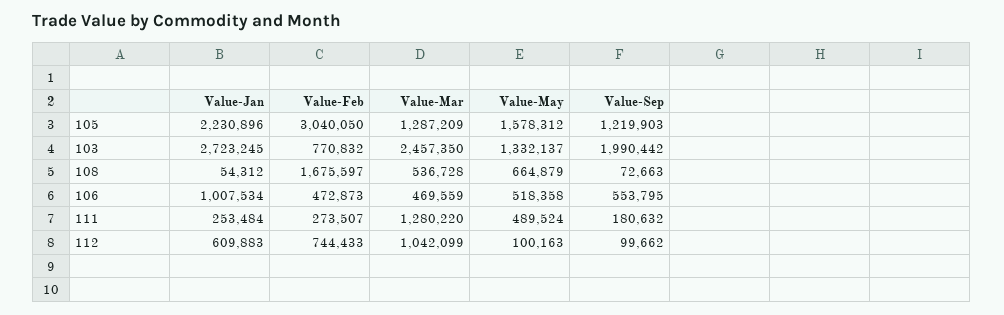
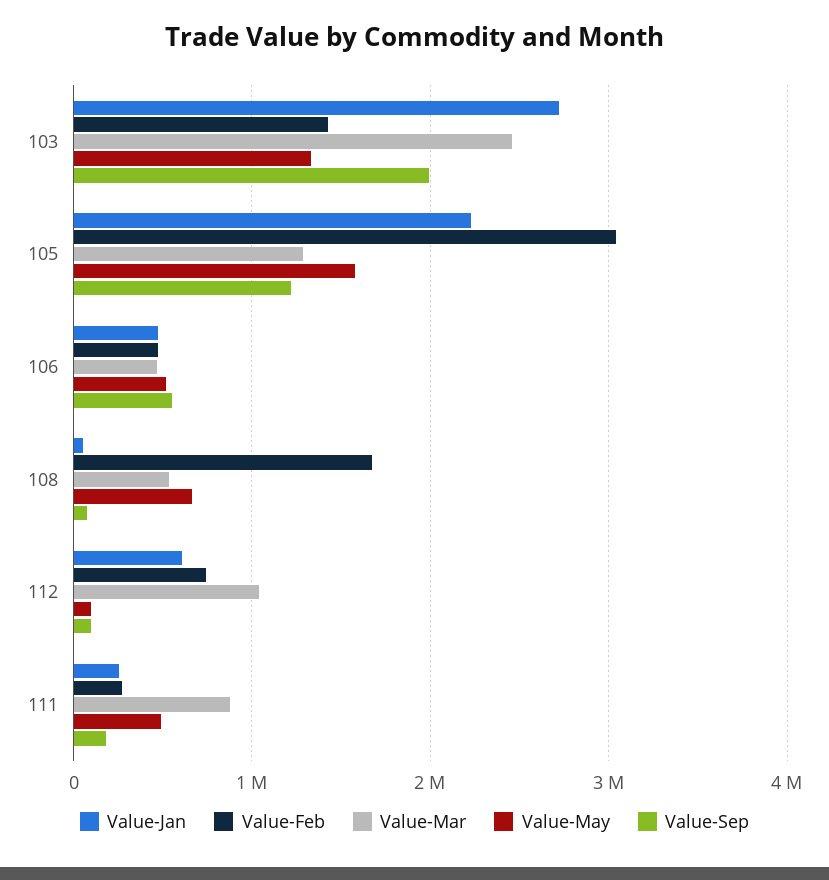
  {
    "Value-Jan": {
      "105": 2230896,
      "103": 2723245,
      "108": 54312,
-     "106": 1007534,
+     "106": 500000,
      "111": 253484,
      "112": 609883
    },
    "Value-Feb": {
      "105": 3040050,
-     "103": 770832,
+     "103": 1400000,
      "108": 1675597,
      "106": 472873,
      "111": 273507,
      "112": 744433
    },
    "Value-Mar": {
      "105": 1287209,
      "103": 2457350,
      "108": 536728,
      "106": 469559,
-     "111": 1280220,
+     "111": 900000,
      "112": 1042099
    },
    "Value-May": {
      "105": 1578312,
      "103": 1332137,
      "108": 664879,
      "106": 518358,
      "111": 489524,
      "112": 100163
    },
    "Value-Sep": {
      "105": 1219903,
      "103": 1990442,
      "108": 72663,
      "106": 553795,
      "111": 180632,
      "112": 99662
    }
  }

